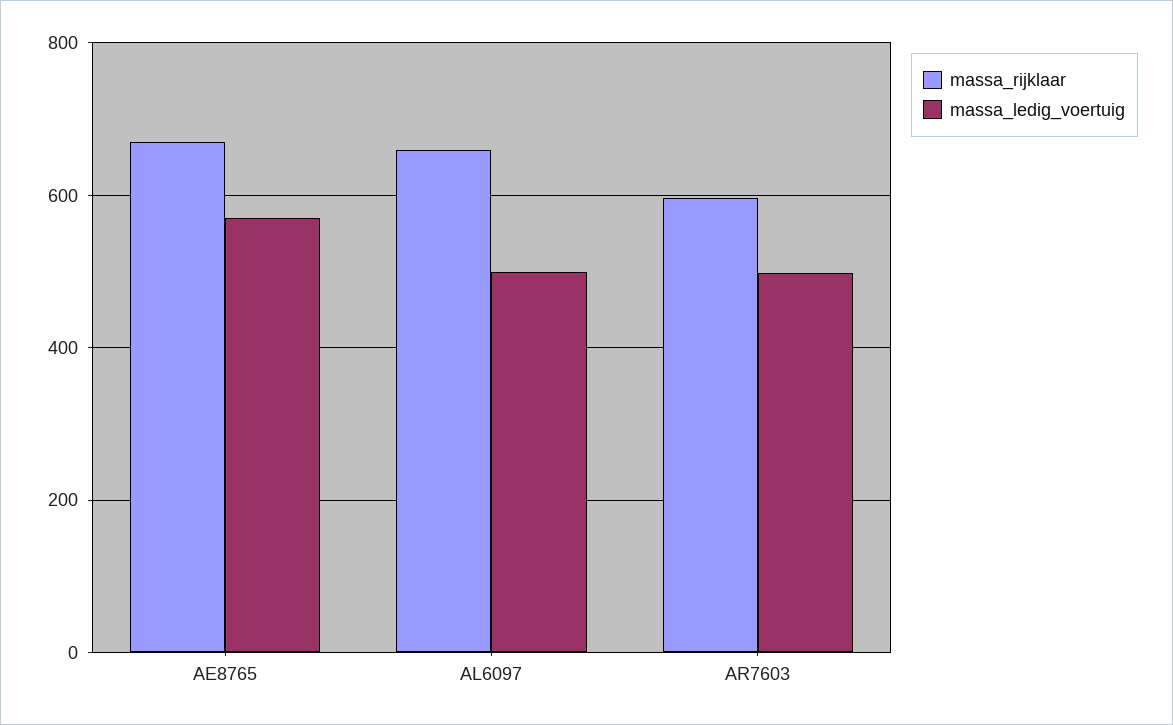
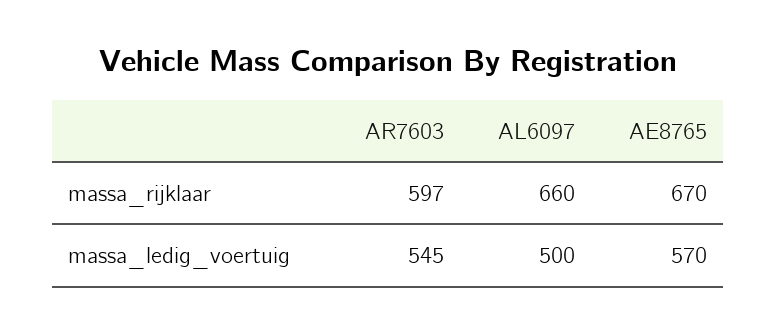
  {
    "massa_rijklaar": {
      "AE8765": 670,
      "AL6097": 660,
      "AR7603": 597
    },
    "massa_ledig_voertuig": {
      "AE8765": 570,
      "AL6097": 500,
-     "AR7603": 500
+     "AR7603": 545
    }
  }

